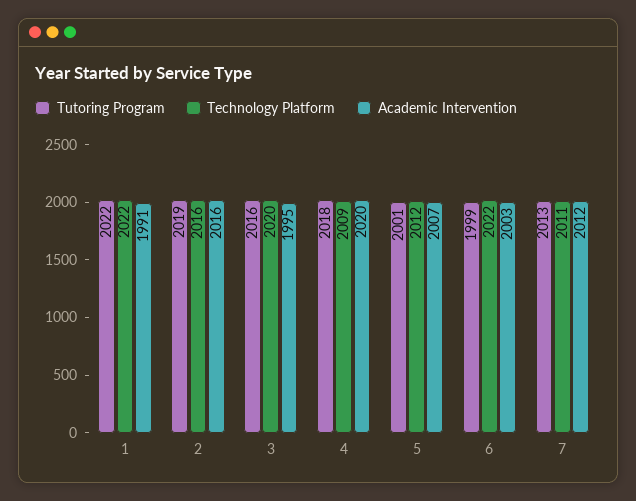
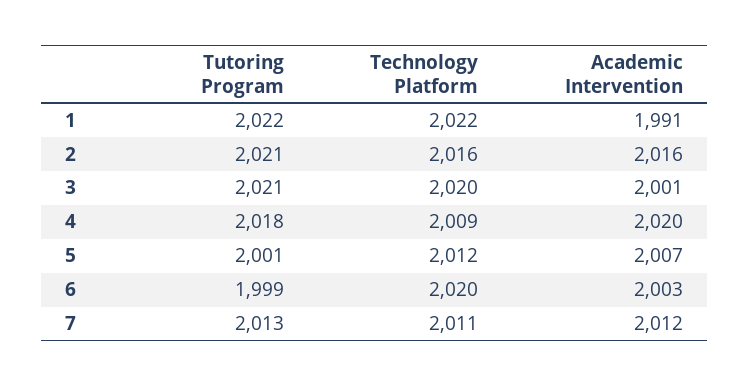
  {
    "Tutoring Program": {
      "1": 2022,
-     "2": 2019,
+     "2": 2021,
-     "3": 2016,
+     "3": 2021,
      "4": 2018,
      "5": 2001,
      "6": 1999,
      "7": 2013
    },
    "Technology Platform": {
      "1": 2022,
      "2": 2016,
      "3": 2020,
      "4": 2009,
      "5": 2012,
-     "6": 2022,
+     "6": 2020,
      "7": 2011
    },
    "Academic Intervention": {
      "1": 1991,
      "2": 2016,
-     "3": 1995,
+     "3": 2001,
      "4": 2020,
      "5": 2007,
      "6": 2003,
      "7": 2012
    }
  }

